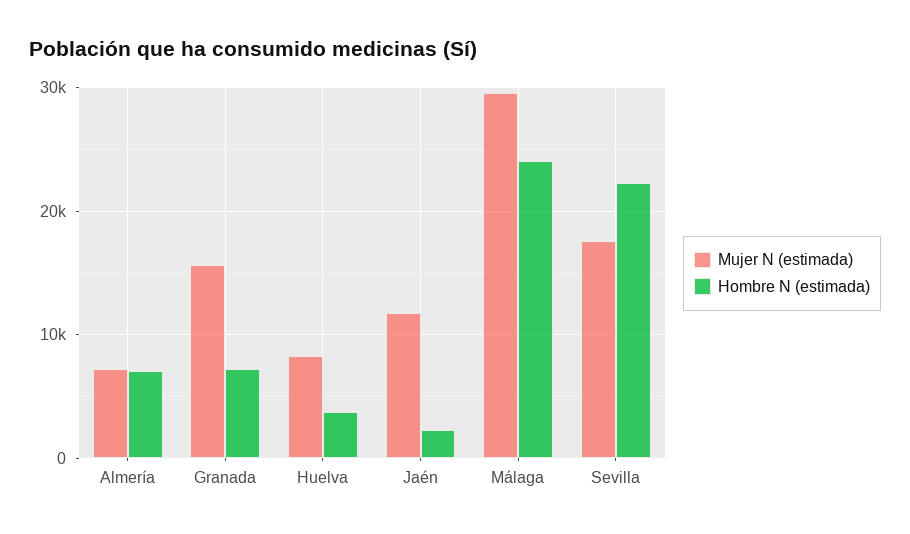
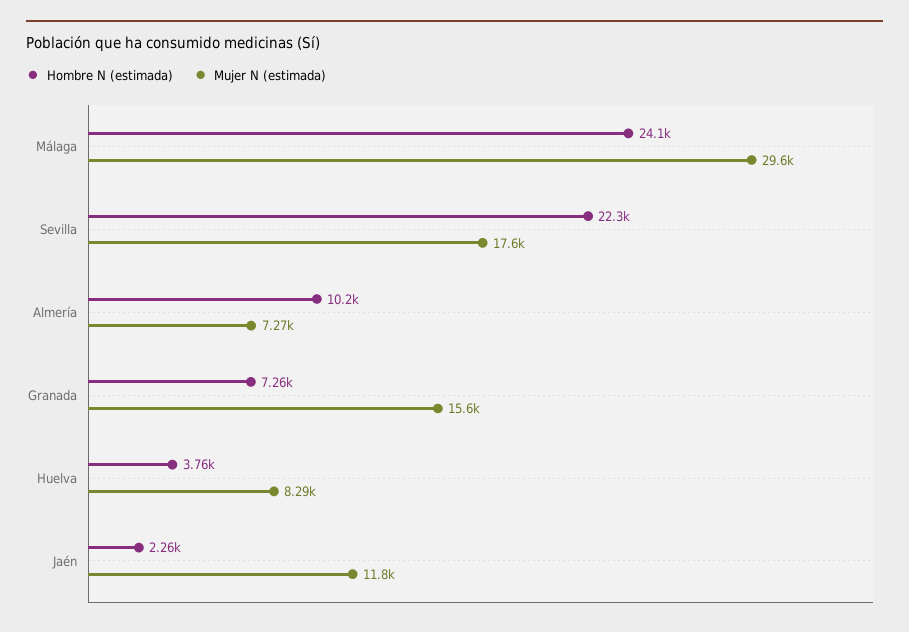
  {
    "Mujer N (estimada)": {
      "Almería": 7270,
      "Granada": 15600,
      "Huelva": 8290,
      "Jaén": 11800,
      "Málaga": 29600,
      "Sevilla": 17600
    },
    "Hombre N (estimada)": {
-     "Almería": 7000,
+     "Almería": 10200,
      "Granada": 7260,
      "Huelva": 3760,
      "Jaén": 2260,
      "Málaga": 24100,
      "Sevilla": 22300
    }
  }

